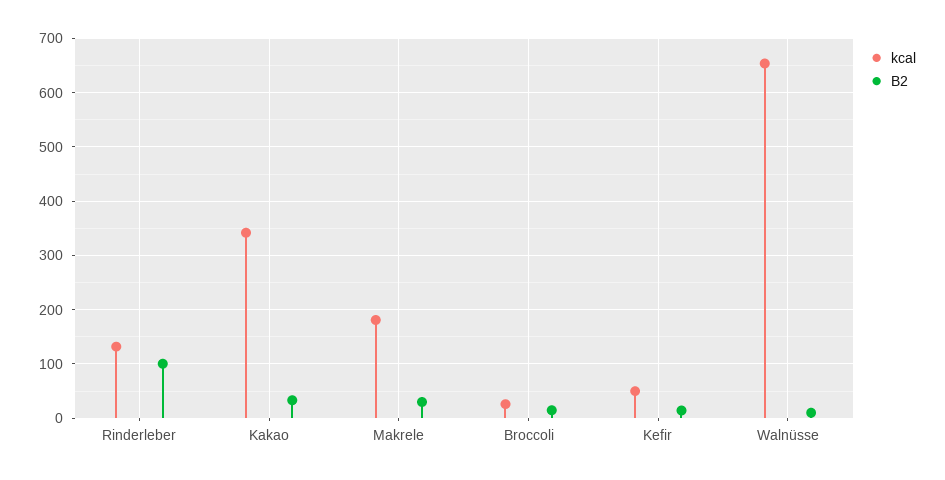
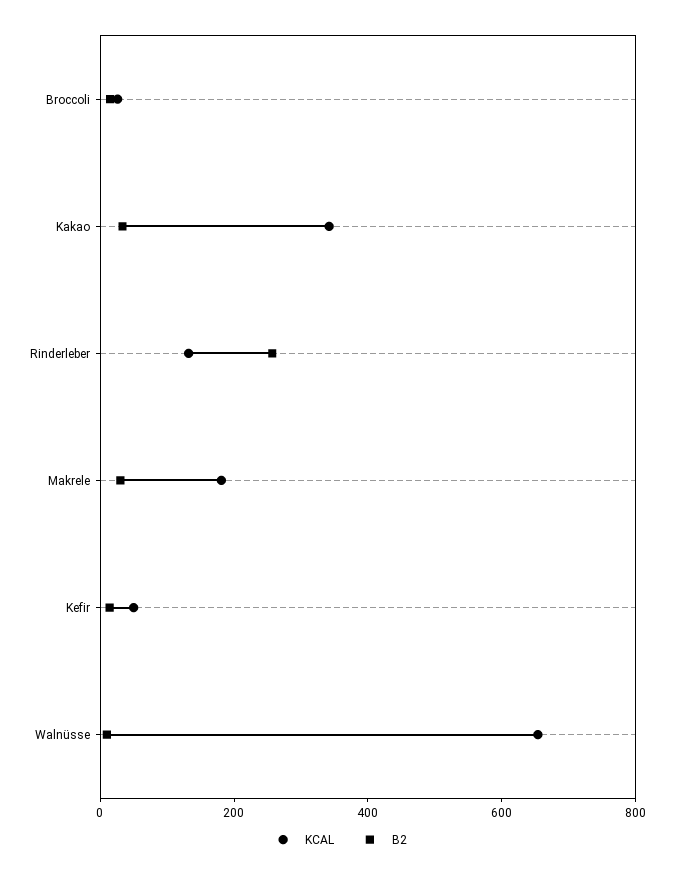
  {
    "kcal": {
      "Rinderleber": 140,
      "Kakao": 340,
      "Makrele": 180,
      "Broccoli": 20,
      "Kefir": 60,
      "Walnüsse": 660
    },
    "B2": {
-     "Rinderleber": 100,
+     "Rinderleber": 250,
      "Kakao": 40,
      "Makrele": 40,
      "Broccoli": 20,
      "Kefir": 20,
      "Walnüsse": 20
    }
  }

